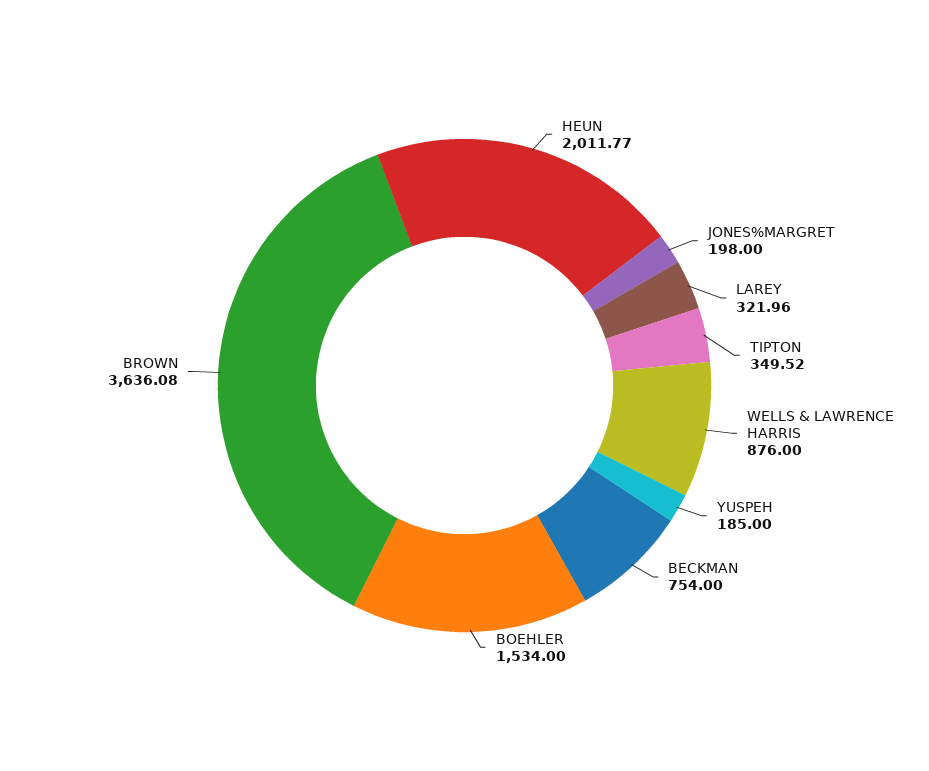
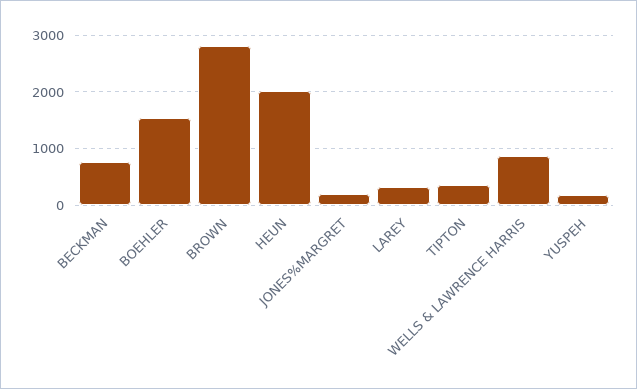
  {
    "HEUN": 2011.77,
    "JONES%MARGRET": 198,
    "LAREY": 321.96,
    "TIPTON": 349.52,
    "WELLS & LAWRENCE HARRIS": 876,
    "YUSPEH": 185,
    "BECKMAN": 754,
    "BOEHLER": 1534,
-   "BROWN": 3636.08
+   "BROWN": 2800
  }

